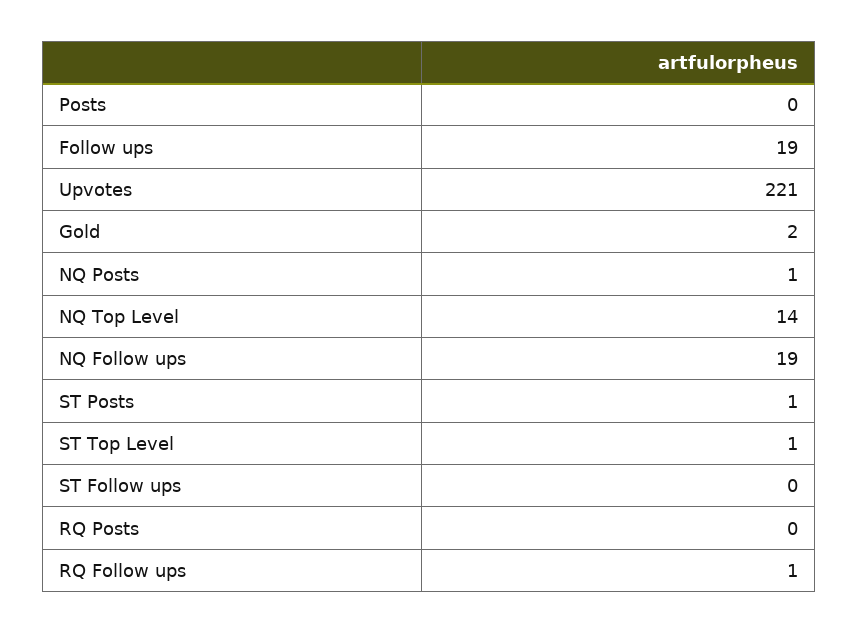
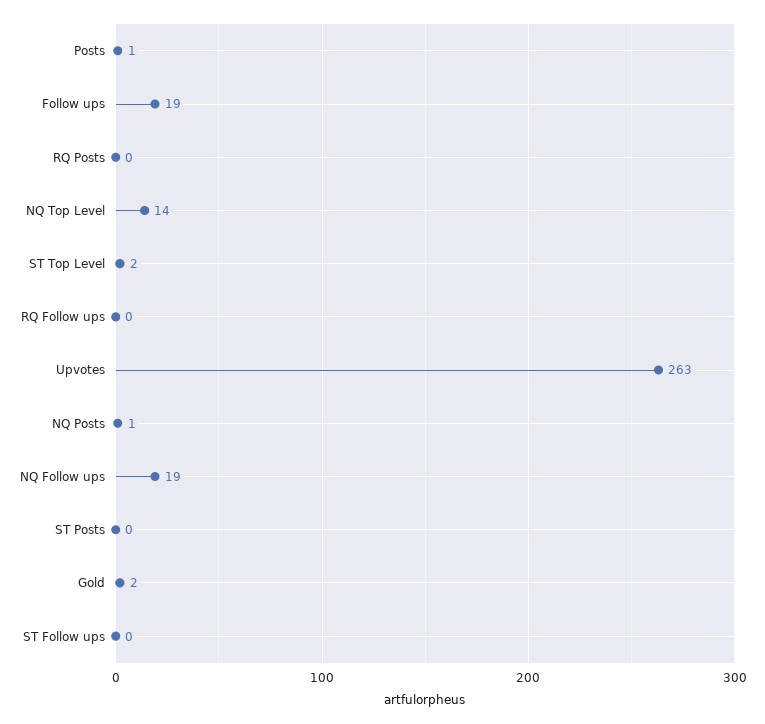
  {
-   "Posts": 0,
+   "Posts": 1,
    "Follow ups": 19,
-   "Upvotes": 221,
+   "Upvotes": 263,
    "Gold": 2,
    "NQ Posts": 1,
    "NQ Top Level": 14,
    "NQ Follow ups": 19,
-   "ST Posts": 1,
+   "ST Posts": 0,
-   "ST Top Level": 1,
+   "ST Top Level": 2,
    "ST Follow ups": 0,
    "RQ Posts": 0,
-   "RQ Follow ups": 1
+   "RQ Follow ups": 0
  }

